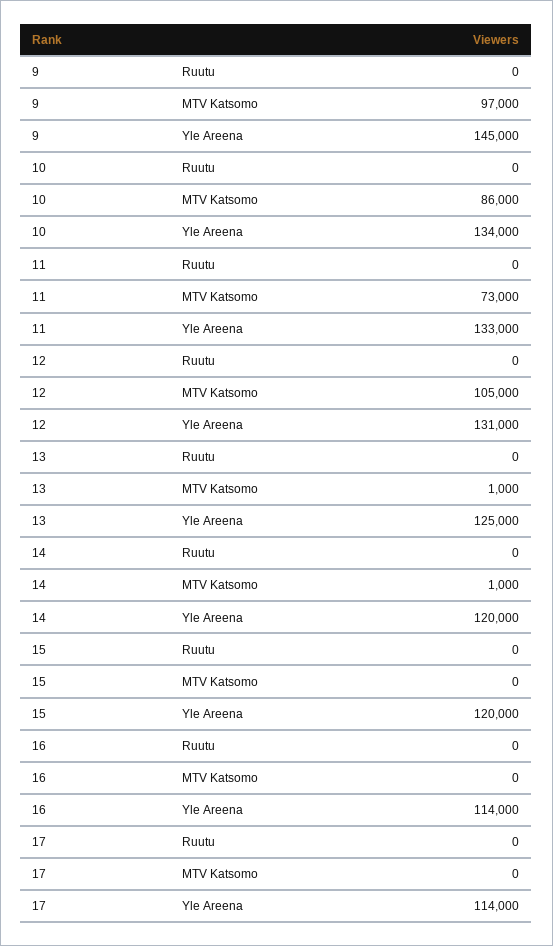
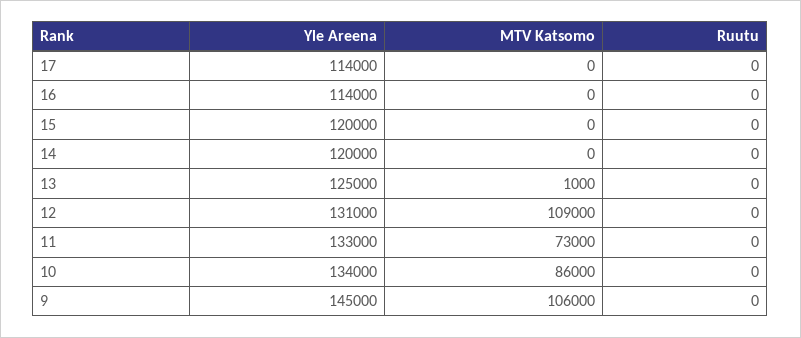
  {
    "9": {
      "Ruutu": 0,
-     "MTV Katsomo": 97000,
+     "MTV Katsomo": 106000,
      "Yle Areena": 145000
    },
    "10": {
      "Ruutu": 0,
      "MTV Katsomo": 86000,
      "Yle Areena": 134000
    },
    "11": {
      "Ruutu": 0,
      "MTV Katsomo": 73000,
      "Yle Areena": 133000
    },
    "12": {
      "Ruutu": 0,
-     "MTV Katsomo": 105000,
+     "MTV Katsomo": 109000,
      "Yle Areena": 131000
    },
    "13": {
      "Ruutu": 0,
      "MTV Katsomo": 1000,
      "Yle Areena": 125000
    },
    "14": {
      "Ruutu": 0,
-     "MTV Katsomo": 1000,
+     "MTV Katsomo": 0,
      "Yle Areena": 120000
    },
    "15": {
      "Ruutu": 0,
      "MTV Katsomo": 0,
      "Yle Areena": 120000
    },
    "16": {
      "Ruutu": 0,
      "MTV Katsomo": 0,
      "Yle Areena": 114000
    },
    "17": {
      "Ruutu": 0,
      "MTV Katsomo": 0,
      "Yle Areena": 114000
    }
  }

